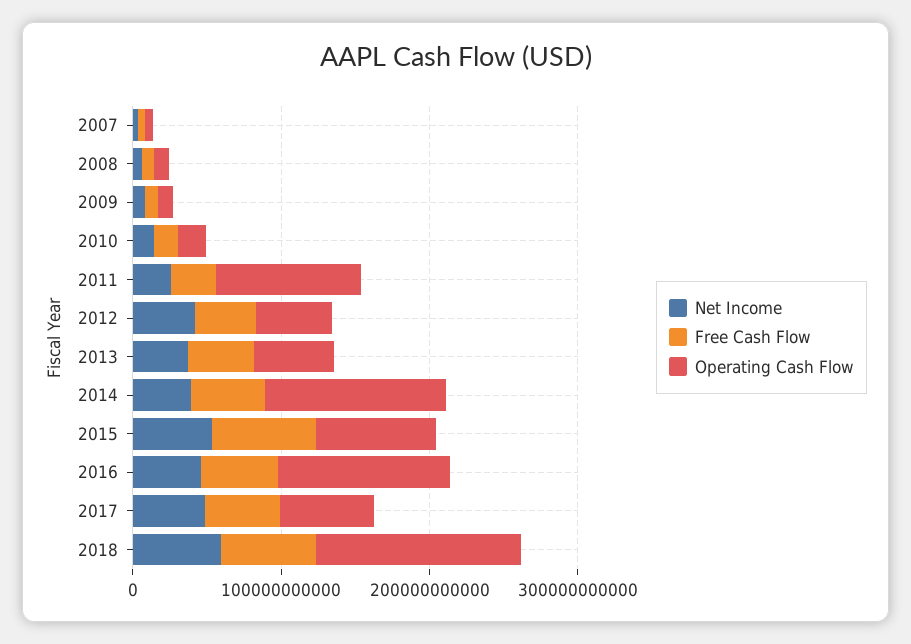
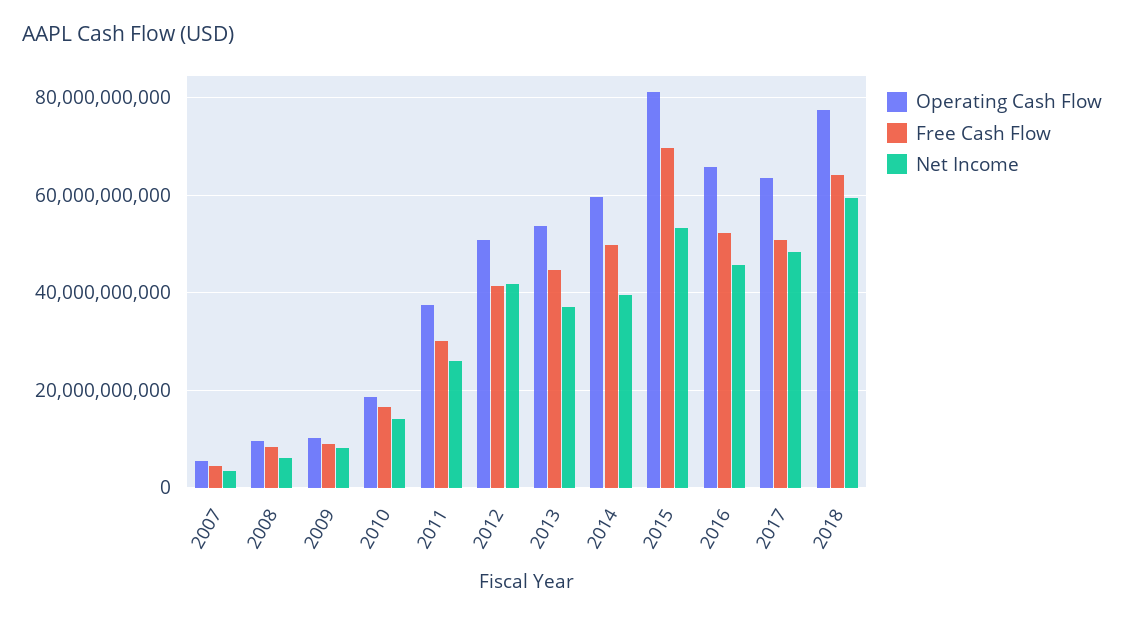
  {
    "Net Income": {
      "2007": 4000000000,
      "2008": 6000000000,
      "2009": 8000000000,
      "2010": 14000000000,
      "2011": 26000000000,
      "2012": 42000000000,
      "2013": 38000000000,
      "2014": 40000000000,
      "2015": 54000000000,
      "2016": 46000000000,
      "2017": 48000000000,
      "2018": 60000000000
    },
    "Free Cash Flow": {
      "2007": 4000000000,
      "2008": 8000000000,
      "2009": 8000000000,
      "2010": 16000000000,
      "2011": 30000000000,
      "2012": 42000000000,
      "2013": 44000000000,
      "2014": 50000000000,
      "2015": 70000000000,
      "2016": 52000000000,
      "2017": 50000000000,
      "2018": 64000000000
    },
    "Operating Cash Flow": {
      "2007": 6000000000,
      "2008": 10000000000,
      "2009": 10000000000,
      "2010": 18000000000,
-     "2011": 100000000000,
+     "2011": 38000000000,
      "2012": 50000000000,
      "2013": 54000000000,
-     "2014": 120000000000,
+     "2014": 60000000000,
      "2015": 82000000000,
-     "2016": 120000000000,
+     "2016": 66000000000,
      "2017": 64000000000,
-     "2018": 140000000000
+     "2018": 78000000000
    }
  }

